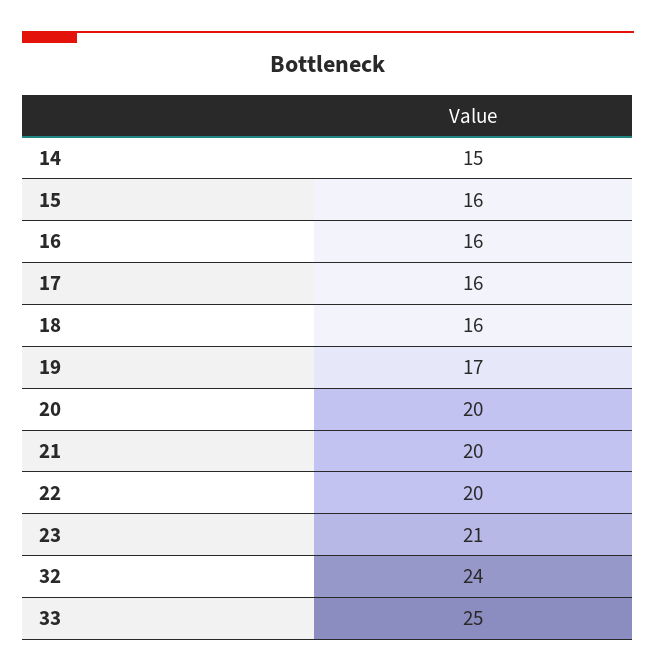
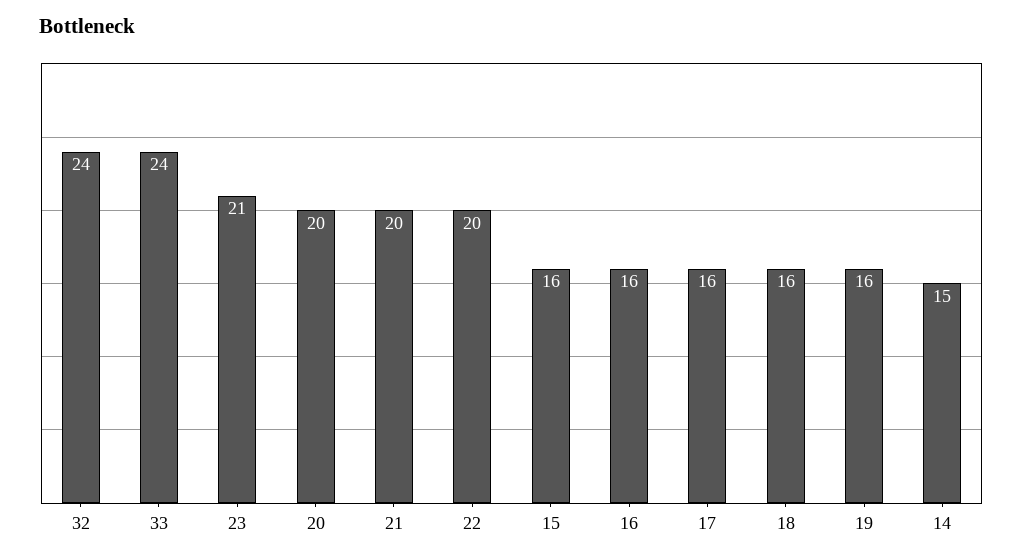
  {
    "14": 15,
    "15": 16,
    "16": 16,
    "17": 16,
    "18": 16,
-   "19": 17,
+   "19": 16,
    "20": 20,
    "21": 20,
    "22": 20,
    "23": 21,
    "32": 24,
-   "33": 25
+   "33": 24
  }

